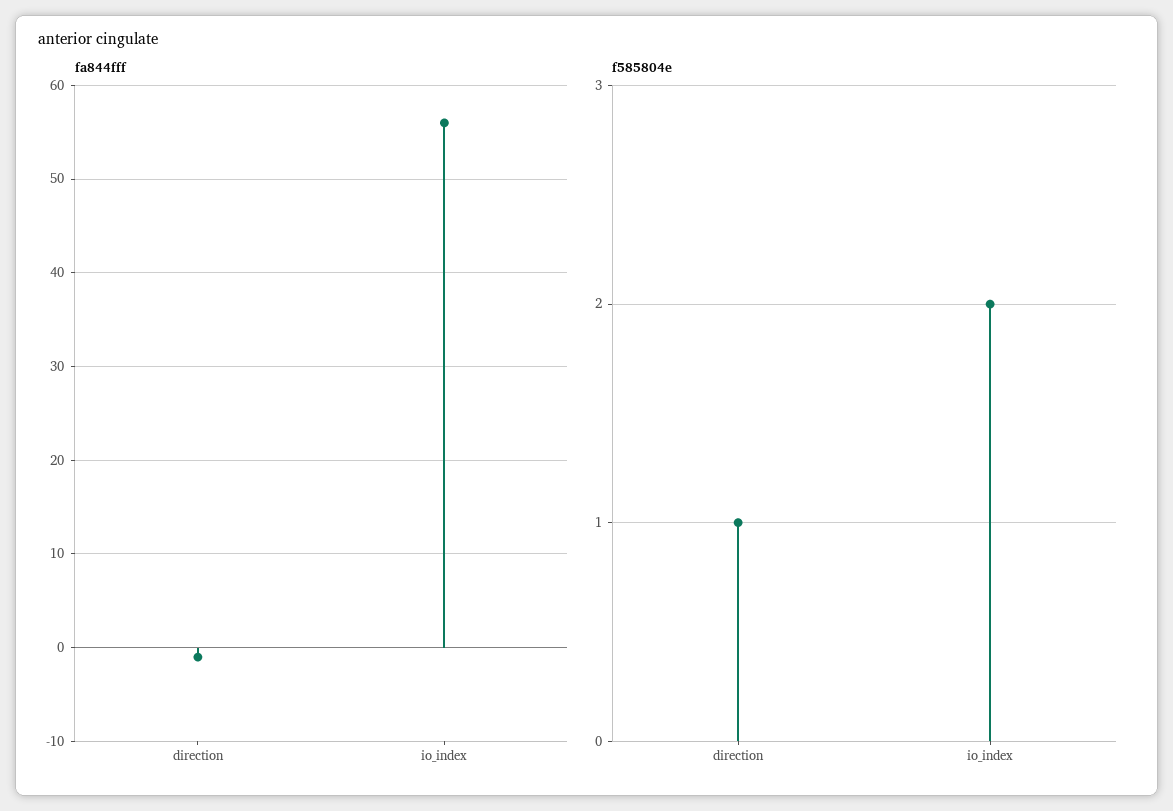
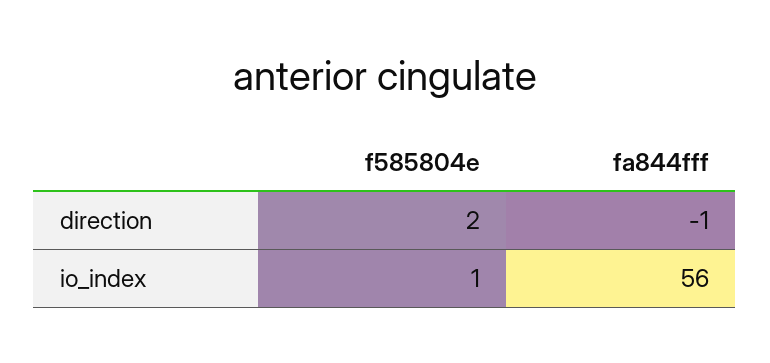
  {
    "fa844fff": {
      "direction": -1,
      "io_index": 56
    },
    "f585804e": {
-     "direction": 1,
+     "direction": 2,
-     "io_index": 2
+     "io_index": 1
    }
  }

